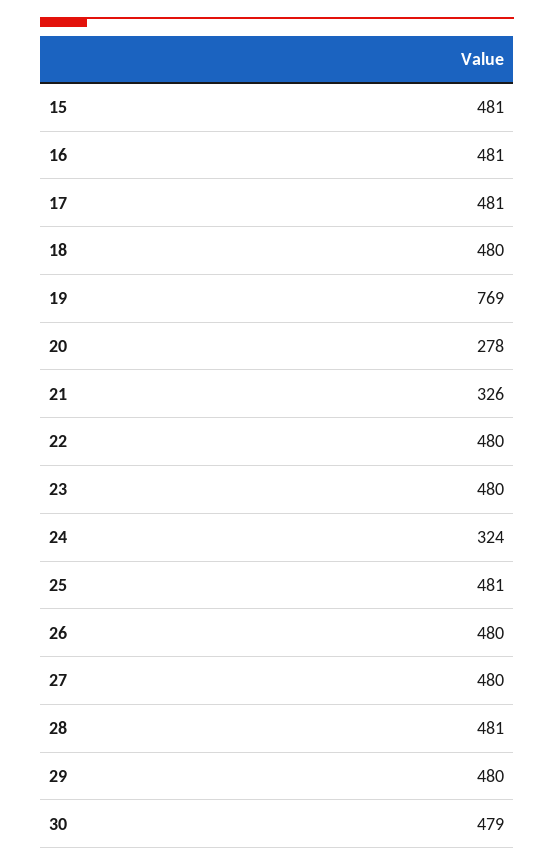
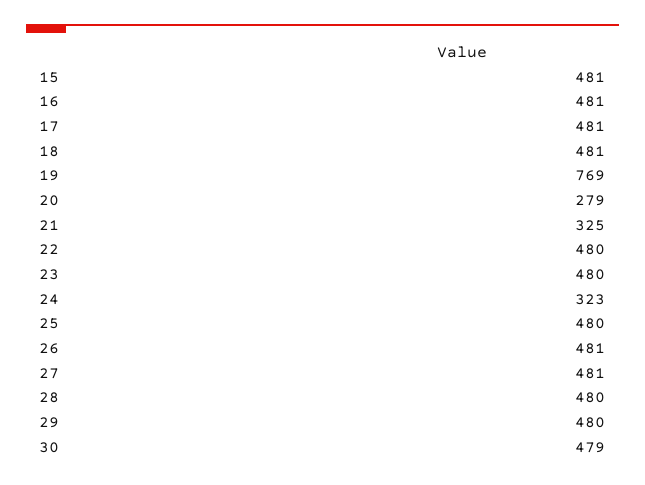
  {
    "15": 481,
    "16": 481,
    "17": 481,
-   "18": 480,
+   "18": 481,
    "19": 769,
-   "20": 278,
+   "20": 279,
-   "21": 326,
+   "21": 325,
    "22": 480,
    "23": 480,
-   "24": 324,
+   "24": 323,
-   "25": 481,
+   "25": 480,
-   "26": 480,
+   "26": 481,
-   "27": 480,
+   "27": 481,
-   "28": 481,
+   "28": 480,
    "29": 480,
    "30": 479
  }

